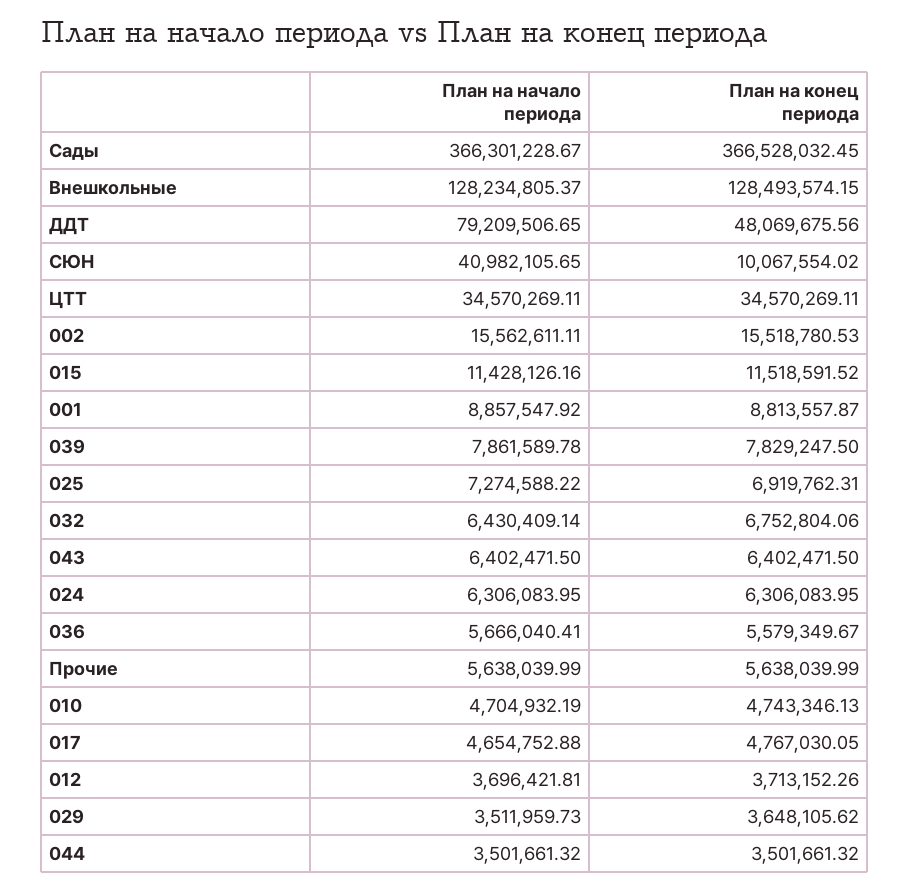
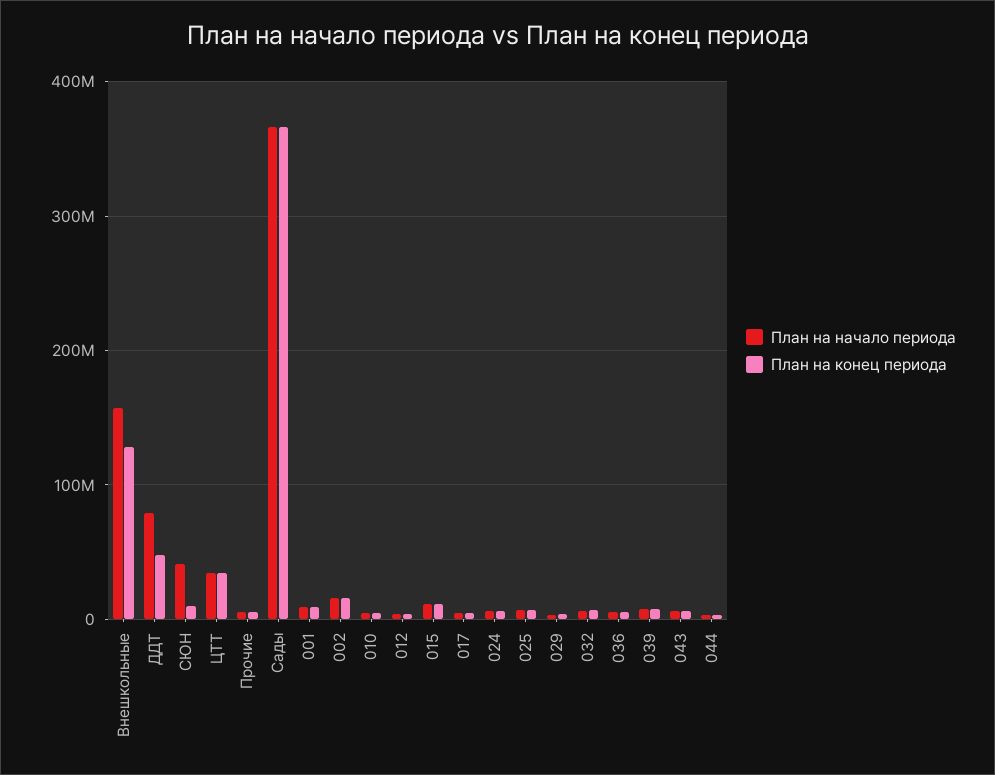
  {
    "План на начало периода": {
      "Сады": 366301228.67,
-     "Внешкольные": 128234805.37,
+     "Внешкольные": 160000000,
      "ДДТ": 79209506.65,
      "СЮН": 40982105.65,
      "ЦТТ": 34570269.11,
      "002": 15562611.11,
      "015": 11428126.16,
      "001": 8857547.92,
      "039": 7861589.78,
      "025": 7274588.22,
      "032": 6430409.14,
      "043": 6402471.5,
      "024": 6306083.95,
      "036": 5666040.41,
      "Прочие": 5638039.99,
      "010": 4704932.19,
      "017": 4654752.88,
      "012": 3696421.81,
      "029": 3511959.73,
      "044": 3501661.32
    },
    "План на конец периода": {
      "Сады": 366528032.45,
      "Внешкольные": 128493574.15,
      "ДДТ": 48069675.56,
      "СЮН": 10067554.02,
      "ЦТТ": 34570269.11,
      "002": 15518780.53,
      "015": 11518591.52,
      "001": 8813557.87,
      "039": 7829247.5,
      "025": 6919762.31,
      "032": 6752804.06,
      "043": 6402471.5,
      "024": 6306083.95,
      "036": 5579349.67,
      "Прочие": 5638039.99,
      "010": 4743346.13,
      "017": 4767030.05,
      "012": 3713152.26,
      "029": 3648105.62,
      "044": 3501661.32
    }
  }

